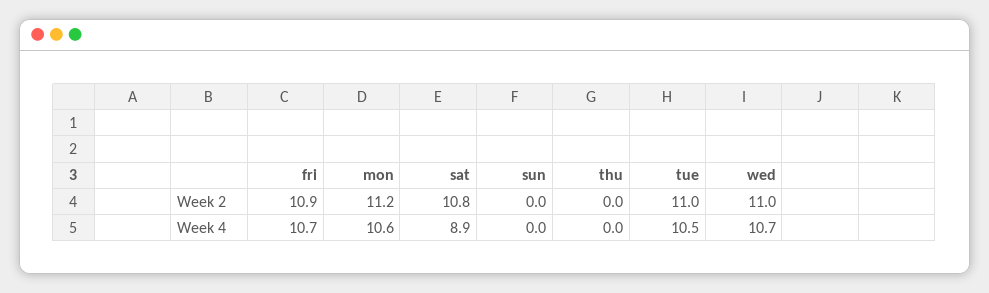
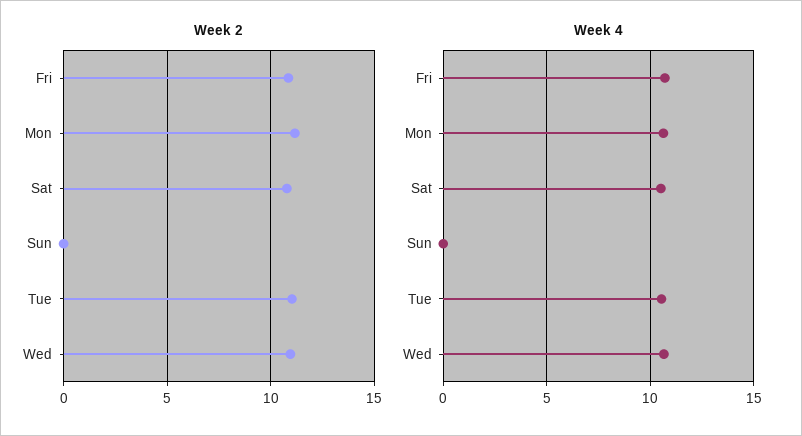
  {
    "Week 2": {
      "fri": 10.9,
      "mon": 11.2,
      "sat": 10.8,
      "sun": 0,
-     "thu": 0,
      "tue": 11,
      "wed": 11
    },
    "Week 4": {
      "fri": 10.7,
      "mon": 10.6,
-     "sat": 8.9,
+     "sat": 10.5,
      "sun": 0,
-     "thu": 0,
      "tue": 10.5,
      "wed": 10.7
    }
  }

